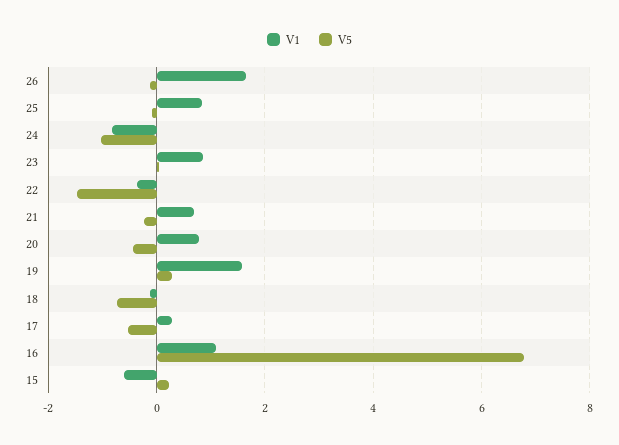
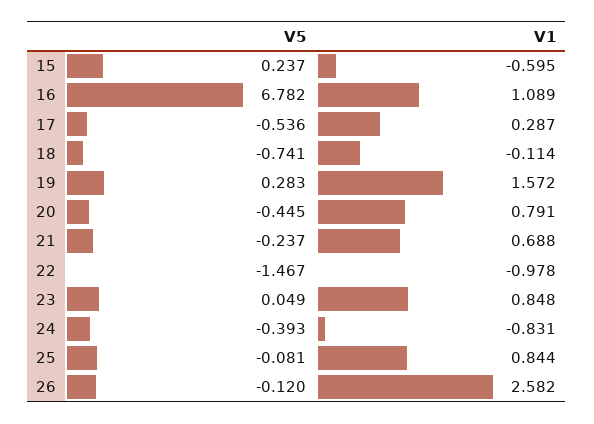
  {
    "V1": {
-     "26": 1.6,
+     "26": 2.582,
      "25": 0.844,
      "24": -0.831,
      "23": 0.848,
-     "22": -0.4,
+     "22": -0.978,
      "21": 0.688,
      "20": 0.791,
      "19": 1.572,
      "18": -0.114,
      "17": 0.287,
      "16": 1.089,
      "15": -0.595
    },
    "V5": {
      "26": -0.12,
      "25": -0.081,
-     "24": -1,
+     "24": -0.393,
      "23": 0.049,
      "22": -1.467,
      "21": -0.237,
      "20": -0.445,
      "19": 0.283,
      "18": -0.741,
      "17": -0.536,
      "16": 6.782,
      "15": 0.237
    }
  }

